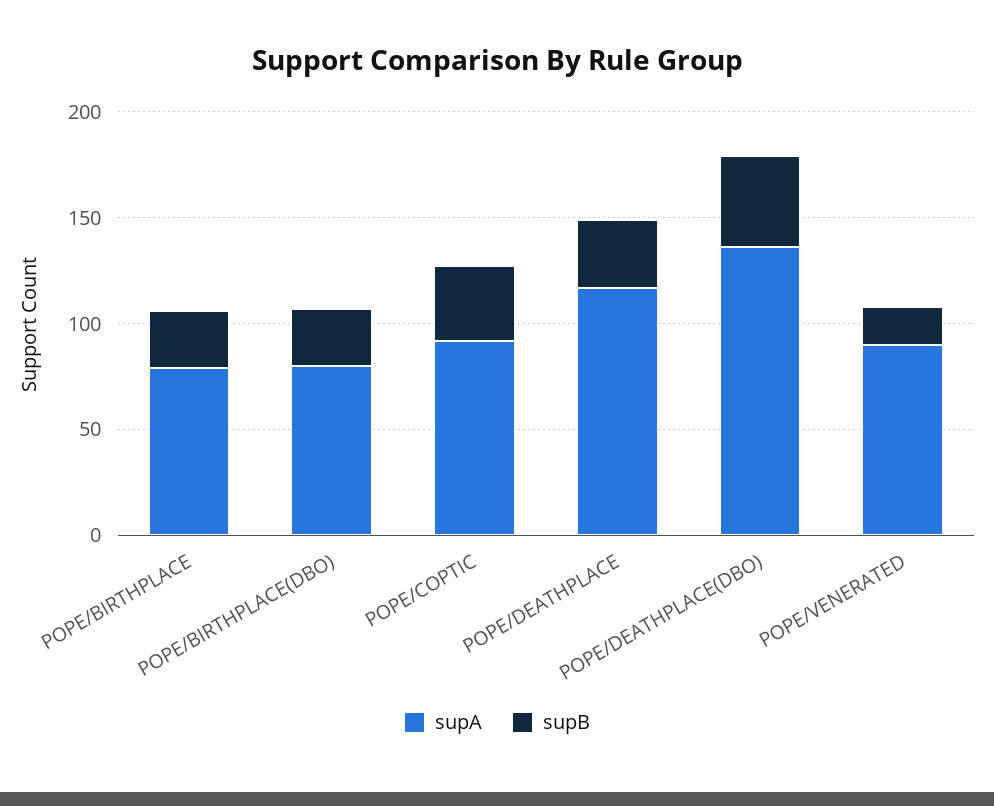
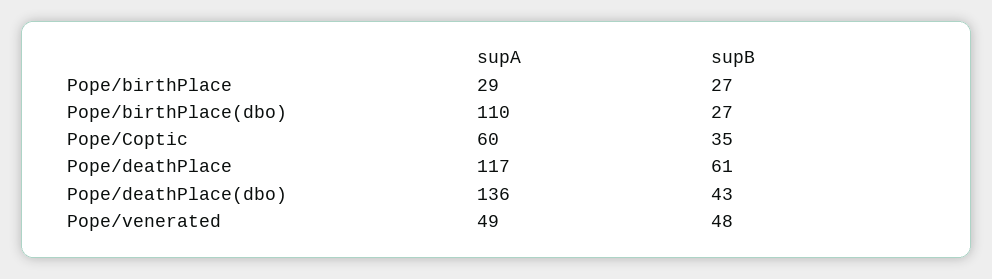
  {
    "supA": {
-     "POPE/BIRTHPLACE": 80,
+     "POPE/BIRTHPLACE": 29,
-     "POPE/BIRTHPLACE(DBO)": 80,
+     "POPE/BIRTHPLACE(DBO)": 110,
-     "POPE/COPTIC": 90,
+     "POPE/COPTIC": 60,
      "POPE/DEATHPLACE": 117,
      "POPE/DEATHPLACE(DBO)": 136,
-     "POPE/VENERATED": 90
+     "POPE/VENERATED": 49
    },
    "supB": {
      "POPE/BIRTHPLACE": 27,
      "POPE/BIRTHPLACE(DBO)": 27,
      "POPE/COPTIC": 35,
-     "POPE/DEATHPLACE": 30,
+     "POPE/DEATHPLACE": 61,
      "POPE/DEATHPLACE(DBO)": 43,
-     "POPE/VENERATED": 20
+     "POPE/VENERATED": 48
    }
  }

